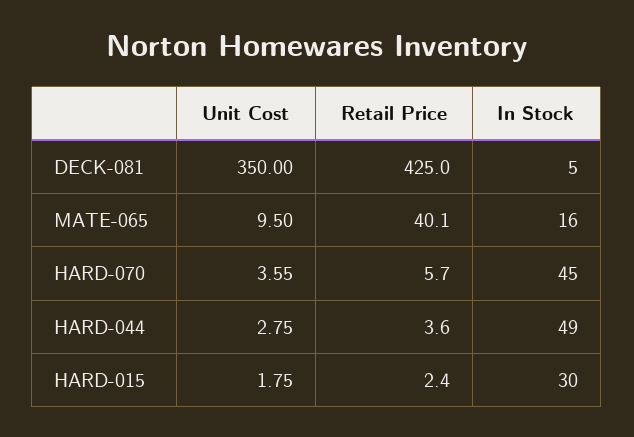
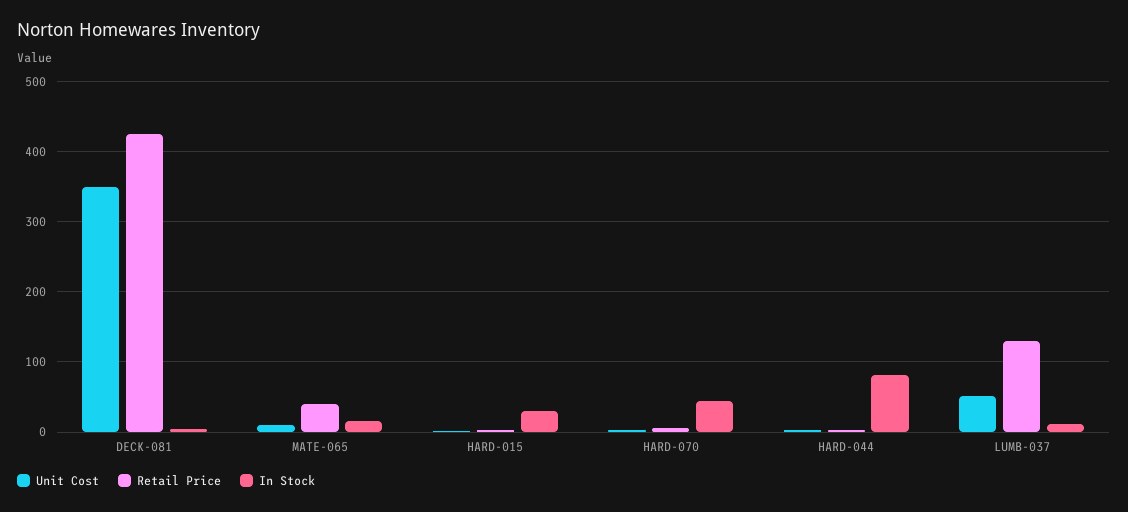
  {
    "Unit Cost": {
      "DECK-081": 350,
      "MATE-065": 9.5,
      "HARD-070": 3.55,
      "HARD-044": 2.75,
-     "HARD-015": 1.75
+     "HARD-015": 1.75,
+     "LUMB-037": 50
    },
    "Retail Price": {
      "DECK-081": 425,
      "MATE-065": 40.1,
      "HARD-070": 5.7,
      "HARD-044": 3.6,
-     "HARD-015": 2.4
+     "HARD-015": 2.4,
+     "LUMB-037": 130
    },
    "In Stock": {
      "DECK-081": 5,
      "MATE-065": 16,
      "HARD-070": 45,
-     "HARD-044": 49,
+     "HARD-044": 80,
-     "HARD-015": 30
+     "HARD-015": 30,
+     "LUMB-037": 10
    }
  }

